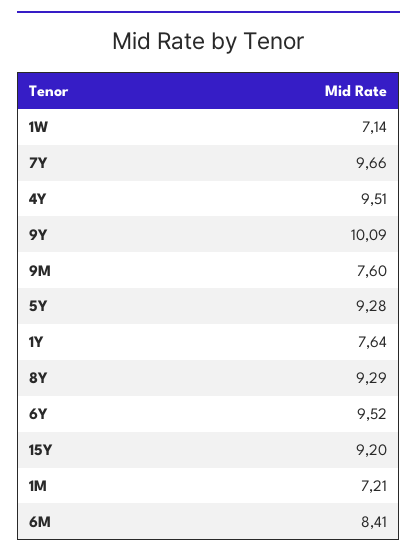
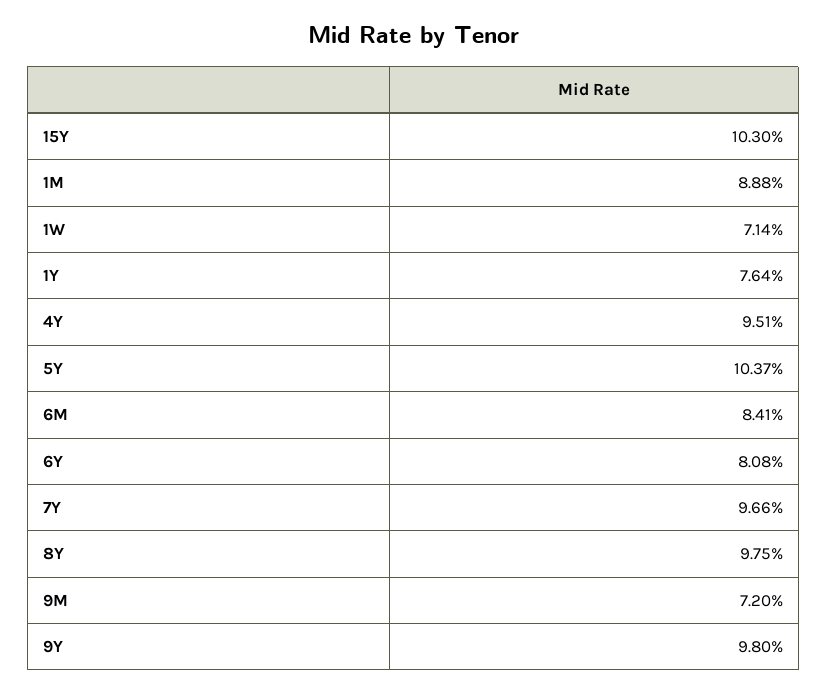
  {
    "1W": 7.14,
    "7Y": 9.66,
    "4Y": 9.51,
-   "9Y": 10.09,
+   "9Y": 9.8,
-   "9M": 7.6,
+   "9M": 7.2,
-   "5Y": 9.28,
+   "5Y": 10.37,
    "1Y": 7.64,
-   "8Y": 9.29,
+   "8Y": 9.75,
-   "6Y": 9.52,
+   "6Y": 8.08,
-   "15Y": 9.2,
+   "15Y": 10.3,
-   "1M": 7.21,
+   "1M": 8.88,
    "6M": 8.41
  }

